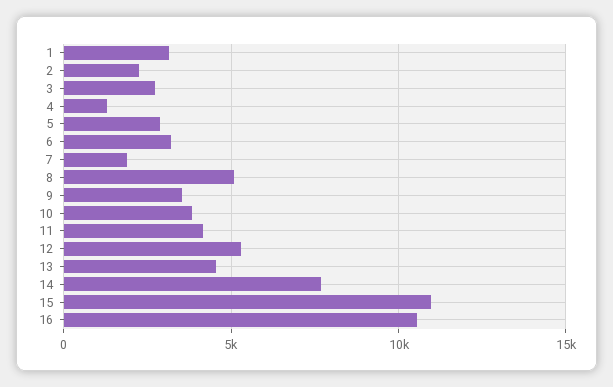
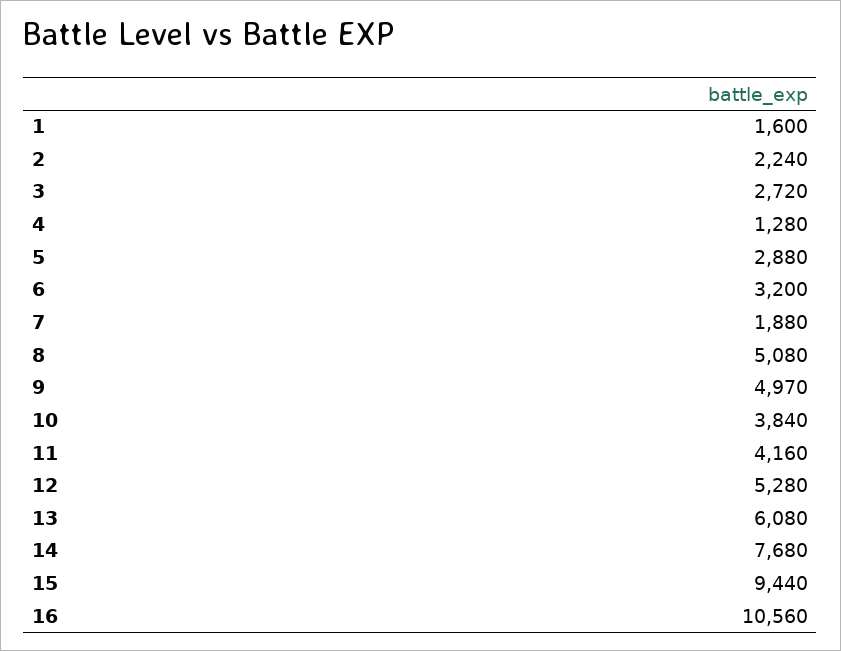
  {
-   "1": 3000,
+   "1": 1600,
    "2": 2240,
    "3": 2720,
    "4": 1280,
    "5": 2880,
    "6": 3200,
    "7": 1880,
    "8": 5080,
-   "9": 3500,
+   "9": 4970,
    "10": 3840,
    "11": 4160,
    "12": 5280,
-   "13": 4500,
+   "13": 6080,
    "14": 7680,
-   "15": 11000,
+   "15": 9440,
    "16": 10560
  }

